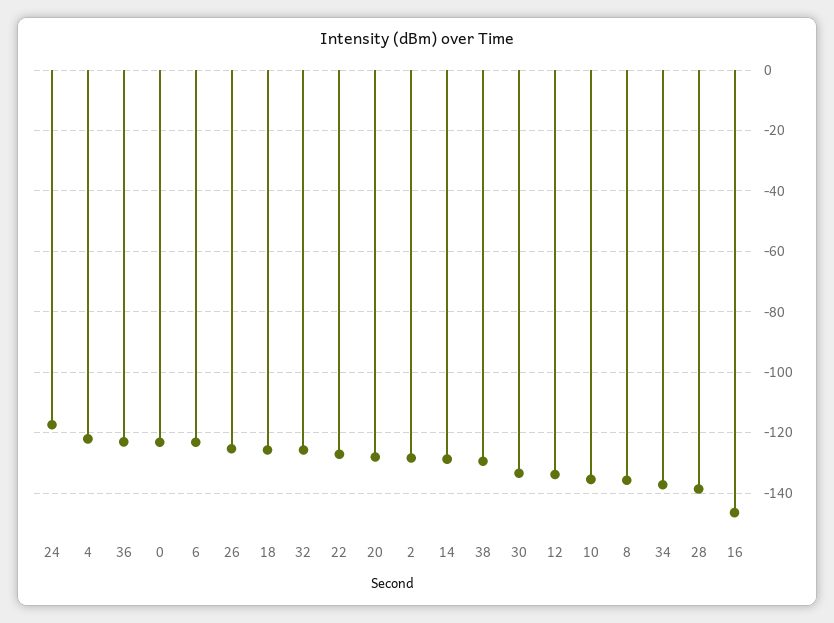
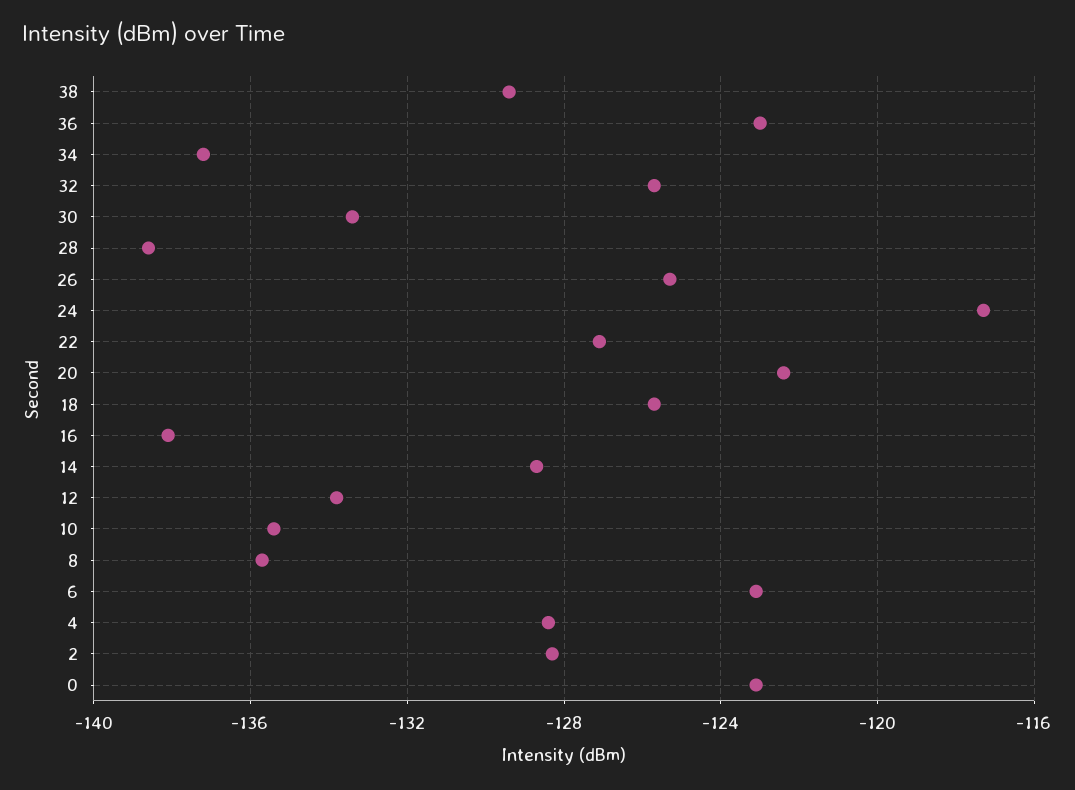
  {
    "24": -117.5,
-   "4": -122,
+   "4": -128.5,
    "36": -123,
    "0": -123,
    "6": -123,
    "26": -125.5,
    "18": -125.5,
    "32": -125.5,
    "22": -127,
-   "20": -128,
+   "20": -122.5,
    "2": -128.5,
    "14": -128.5,
    "38": -129.5,
    "30": -133.5,
    "12": -134,
    "10": -135.5,
    "8": -135.5,
    "34": -137,
    "28": -138.5,
-   "16": -146
+   "16": -138
  }

